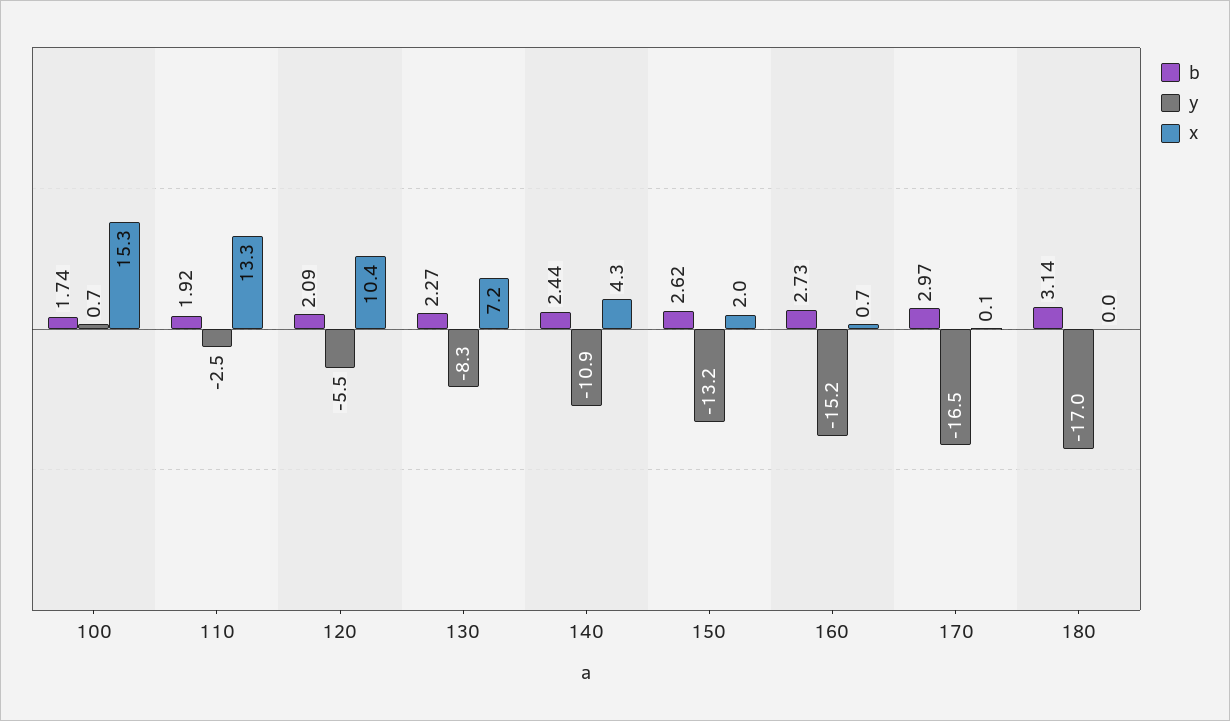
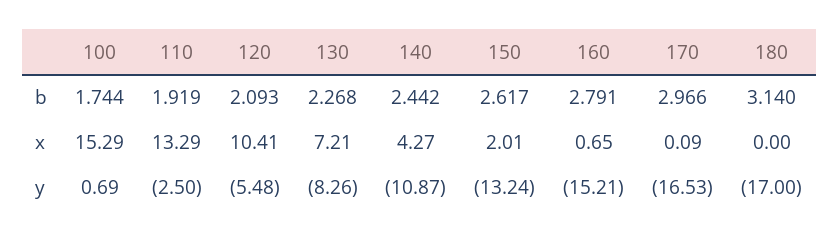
  {
    "b": {
      "100": 1.744,
      "110": 1.919,
      "120": 2.093,
      "130": 2.268,
      "140": 2.442,
      "150": 2.617,
-     "160": 2.73,
+     "160": 2.791,
      "170": 2.966,
      "180": 3.14
    },
    "y": {
      "100": 0.69,
      "110": -2.5,
      "120": -5.48,
      "130": -8.26,
      "140": -10.87,
      "150": -13.24,
      "160": -15.21,
      "170": -16.53,
      "180": -17
    },
    "x": {
      "100": 15.29,
      "110": 13.29,
      "120": 10.41,
      "130": 7.21,
      "140": 4.27,
      "150": 2.01,
      "160": 0.65,
      "170": 0.09,
      "180": 0
    }
  }

